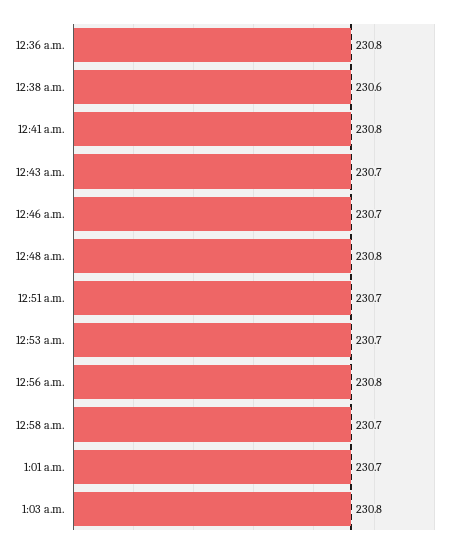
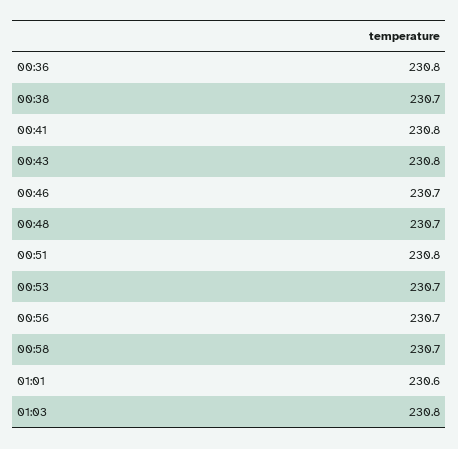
  {
    "12:36 a.m.": 230.8,
-   "12:38 a.m.": 230.6,
+   "12:38 a.m.": 230.7,
    "12:41 a.m.": 230.8,
-   "12:43 a.m.": 230.7,
+   "12:43 a.m.": 230.8,
    "12:46 a.m.": 230.7,
-   "12:48 a.m.": 230.8,
+   "12:48 a.m.": 230.7,
-   "12:51 a.m.": 230.7,
+   "12:51 a.m.": 230.8,
    "12:53 a.m.": 230.7,
-   "12:56 a.m.": 230.8,
+   "12:56 a.m.": 230.7,
    "12:58 a.m.": 230.7,
-   "1:01 a.m.": 230.7,
+   "1:01 a.m.": 230.6,
    "1:03 a.m.": 230.8
  }

